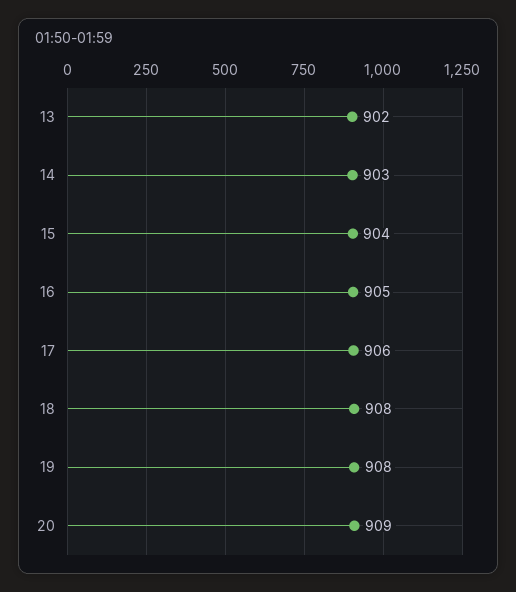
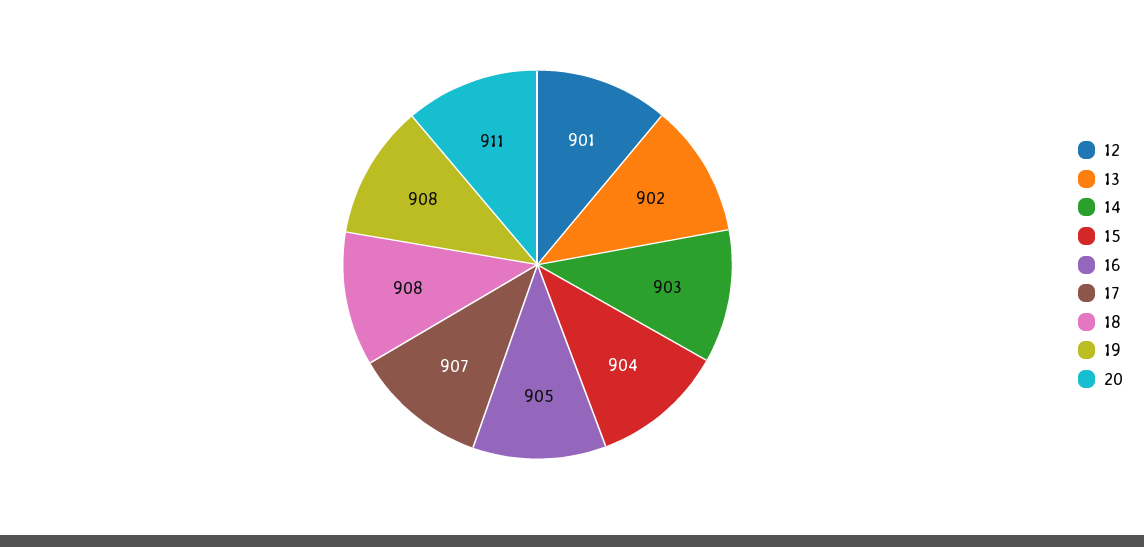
  {
    "13": 902,
    "14": 903,
    "15": 904,
    "16": 905,
-   "17": 906,
+   "17": 907,
    "18": 908,
    "19": 908,
-   "20": 909
+   "20": 911,
+   "12": 901
  }

